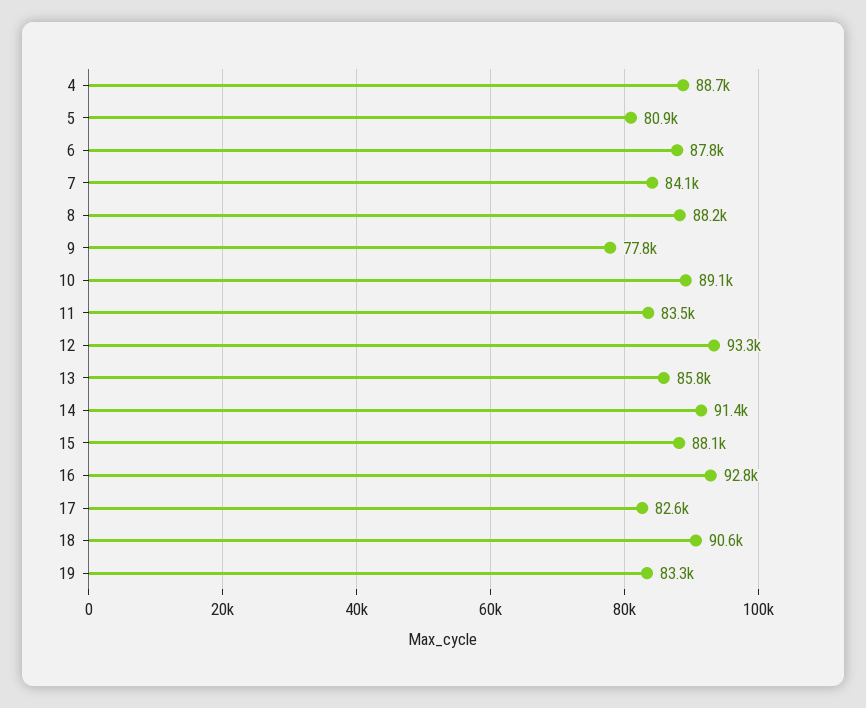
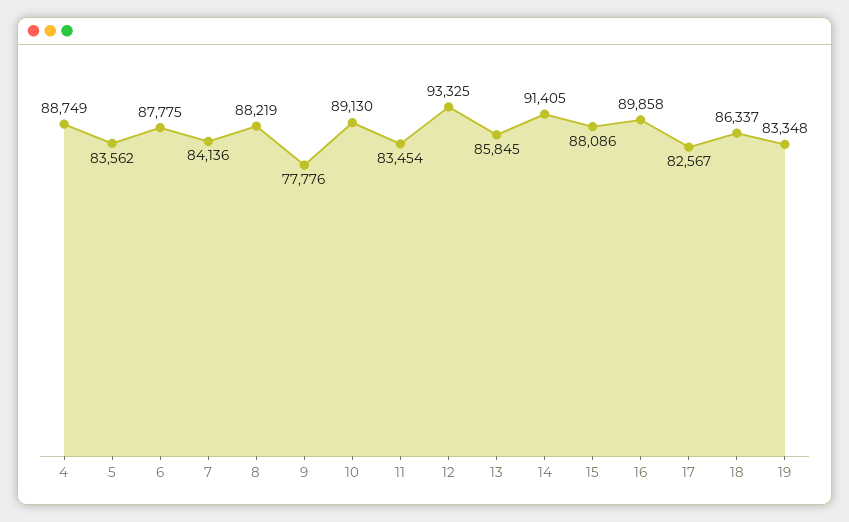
  {
    "4": 88749,
-   "5": 80900,
+   "5": 83562,
    "6": 87775,
    "7": 84136,
    "8": 88219,
    "9": 77776,
    "10": 89130,
    "11": 83454,
    "12": 93325,
    "13": 85845,
    "14": 91405,
    "15": 88086,
-   "16": 92800,
+   "16": 89858,
    "17": 82567,
-   "18": 90600,
+   "18": 86337,
    "19": 83348
  }

